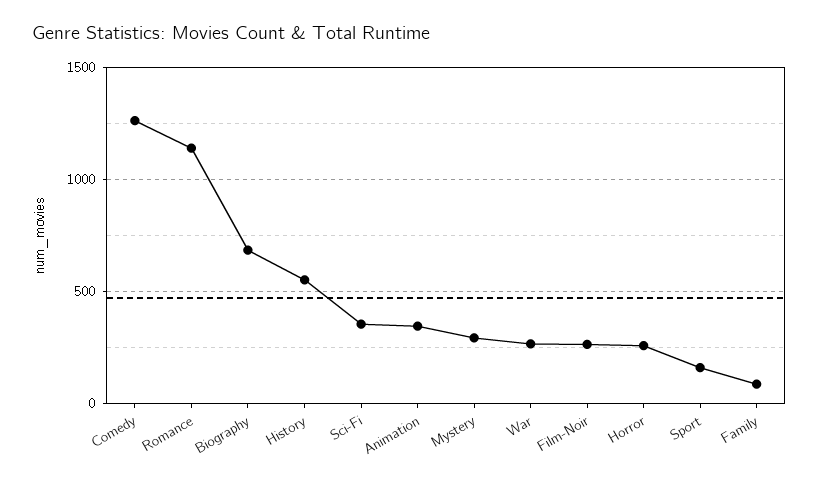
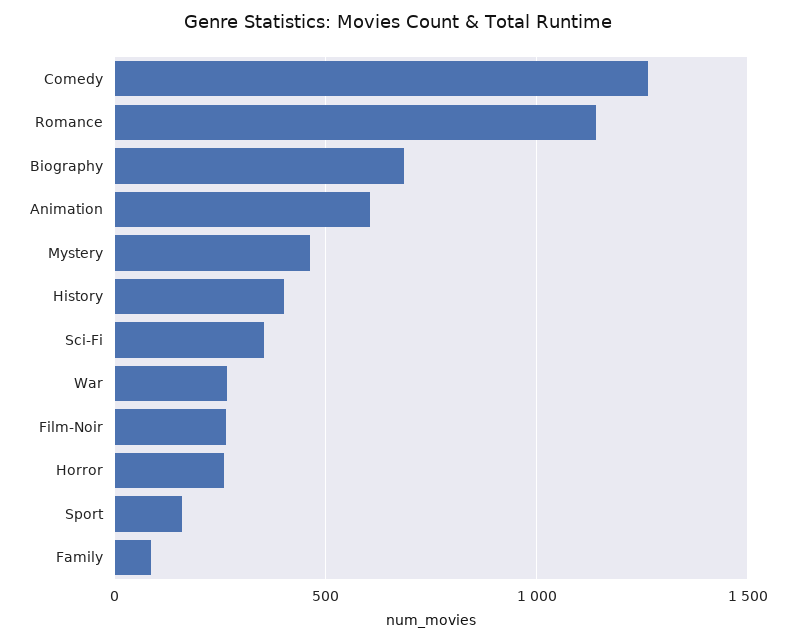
  {
    "Comedy": 1250,
    "Romance": 1150,
    "Biography": 700,
-   "History": 550,
+   "History": 400,
    "Sci-Fi": 350,
-   "Animation": 350,
+   "Animation": 600,
-   "Mystery": 300,
+   "Mystery": 450,
    "War": 250,
    "Film-Noir": 250,
    "Horror": 250,
    "Sport": 150,
    "Family": 100
  }

